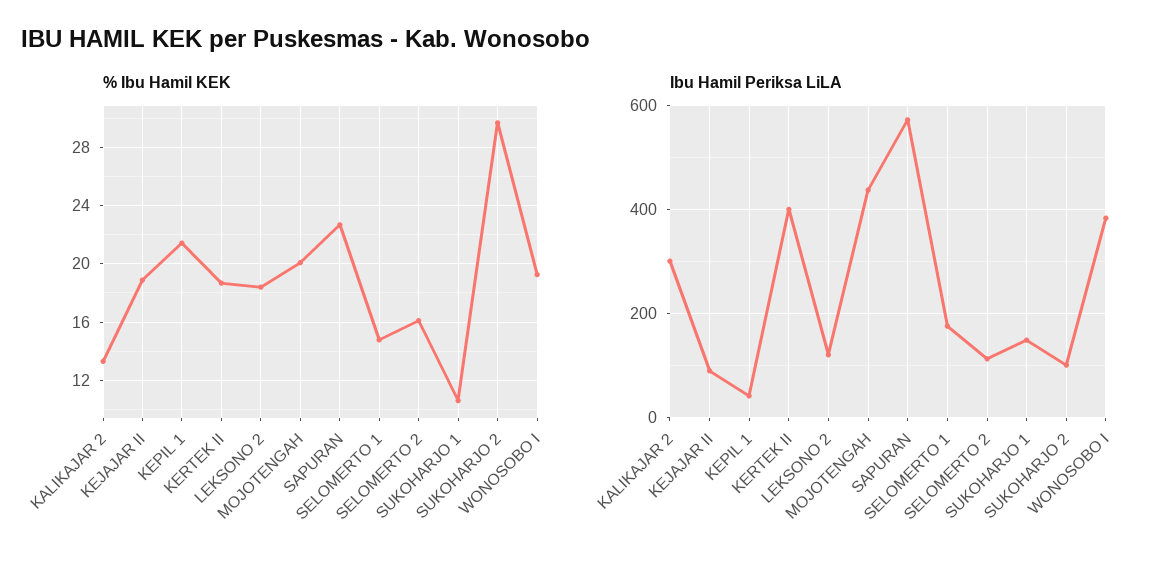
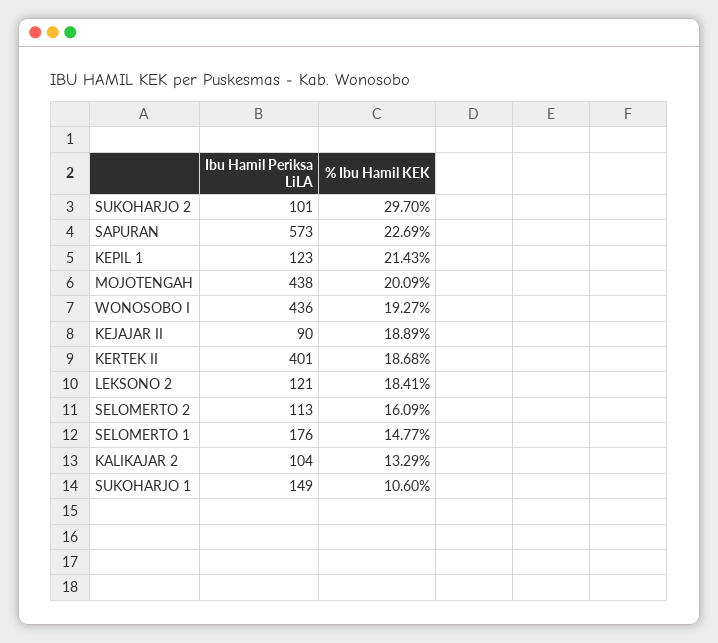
  {
    "% Ibu Hamil KEK": {
      "KALIKAJAR 2": 13.29,
      "KEJAJAR II": 18.89,
      "KEPIL 1": 21.43,
      "KERTEK II": 18.68,
      "LEKSONO 2": 18.41,
      "MOJOTENGAH": 20.09,
      "SAPURAN": 22.69,
      "SELOMERTO 1": 14.77,
      "SELOMERTO 2": 16.09,
      "SUKOHARJO 1": 10.6,
      "SUKOHARJO 2": 29.7,
      "WONOSOBO I": 19.27
    },
    "Ibu Hamil Periksa LiLA": {
-     "KALIKAJAR 2": 300,
+     "KALIKAJAR 2": 104,
      "KEJAJAR II": 90,
-     "KEPIL 1": 40,
+     "KEPIL 1": 123,
      "KERTEK II": 401,
      "LEKSONO 2": 121,
      "MOJOTENGAH": 438,
      "SAPURAN": 573,
      "SELOMERTO 1": 176,
      "SELOMERTO 2": 113,
      "SUKOHARJO 1": 149,
      "SUKOHARJO 2": 101,
-     "WONOSOBO I": 380
+     "WONOSOBO I": 436
    }
  }

